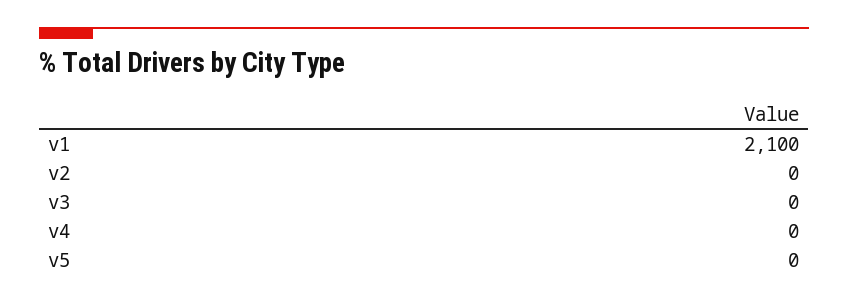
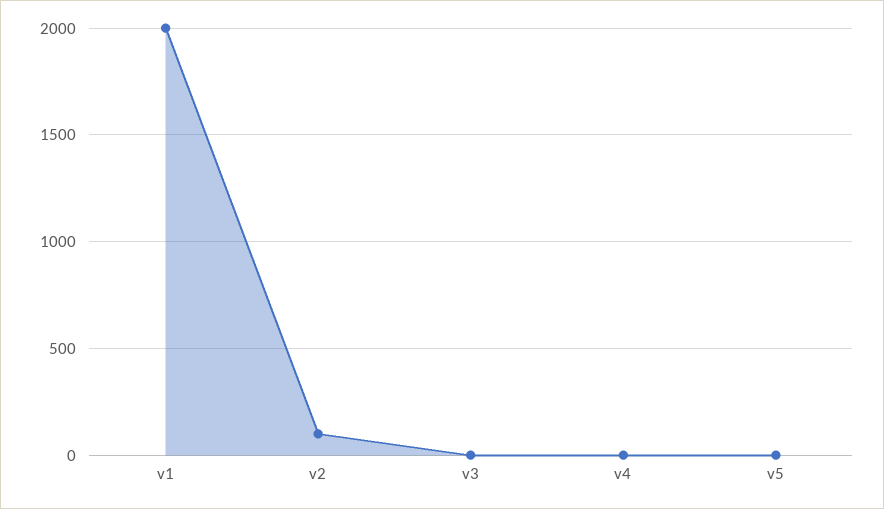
  {
-   "v1": 2100,
+   "v1": 2000,
-   "v2": 0,
+   "v2": 100,
    "v3": 0,
    "v4": 0,
    "v5": 0
  }

